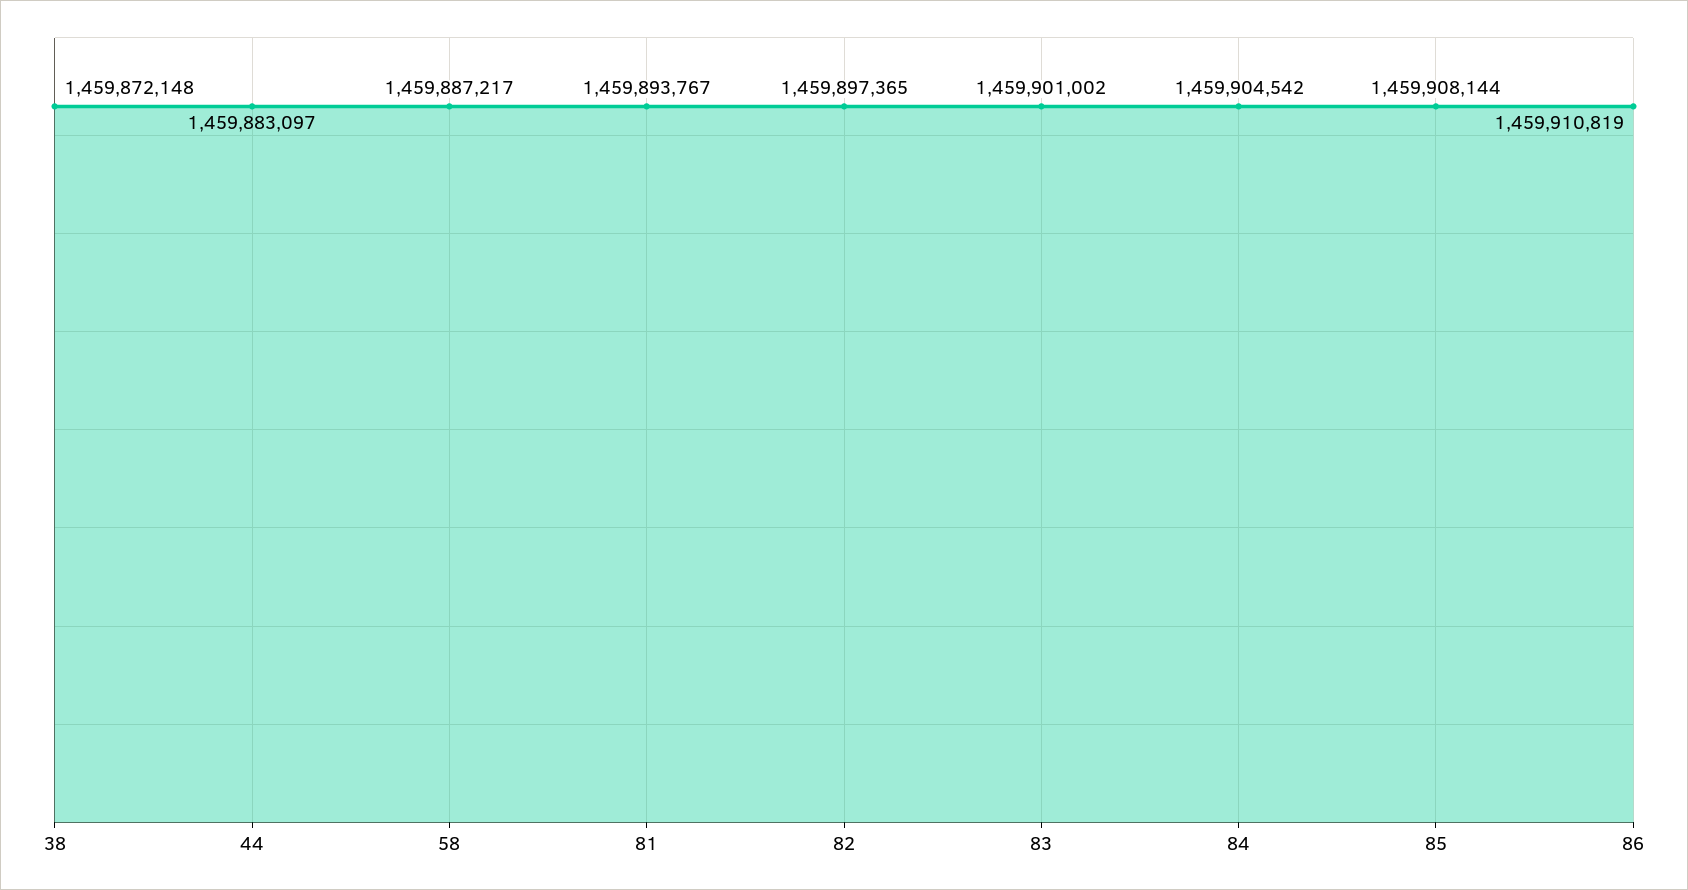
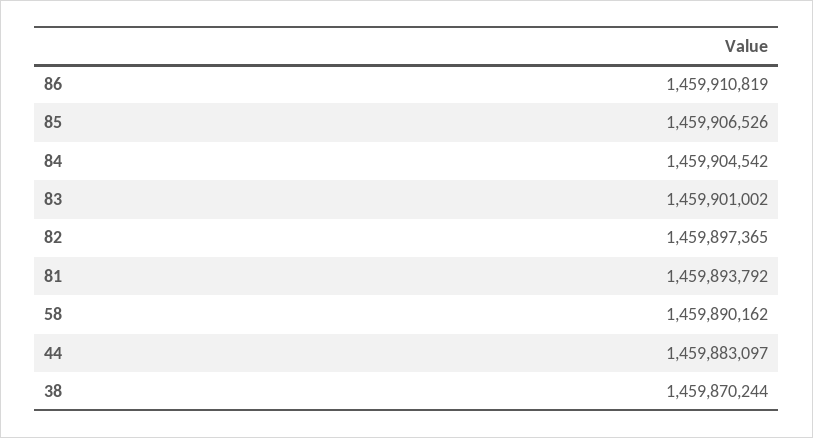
  {
-   "38": 1459872148,
+   "38": 1459870244,
    "44": 1459883097,
-   "58": 1459887217,
+   "58": 1459890162,
-   "81": 1459893767,
+   "81": 1459893792,
    "82": 1459897365,
    "83": 1459901002,
    "84": 1459904542,
-   "85": 1459908144,
+   "85": 1459906526,
    "86": 1459910819
  }

